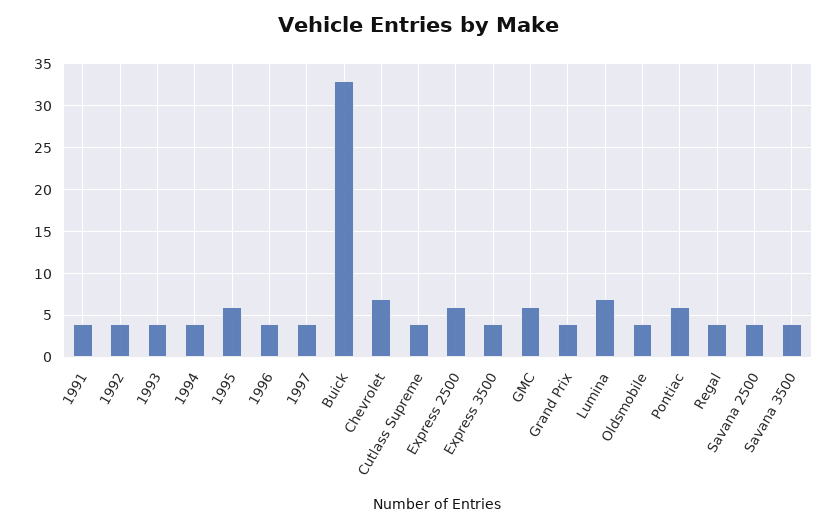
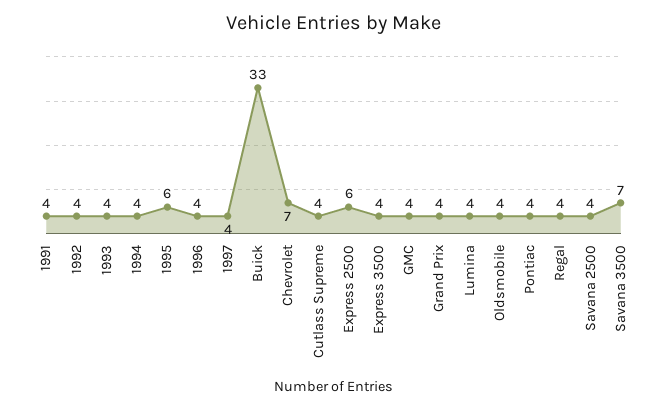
  {
    "1991": 4,
    "1992": 4,
    "1993": 4,
    "1994": 4,
    "1995": 6,
    "1996": 4,
    "1997": 4,
    "Buick": 33,
    "Chevrolet": 7,
    "Cutlass Supreme": 4,
    "Express 2500": 6,
    "Express 3500": 4,
-   "GMC": 6,
+   "GMC": 4,
    "Grand Prix": 4,
-   "Lumina": 7,
+   "Lumina": 4,
    "Oldsmobile": 4,
-   "Pontiac": 6,
+   "Pontiac": 4,
    "Regal": 4,
    "Savana 2500": 4,
-   "Savana 3500": 4
+   "Savana 3500": 7
  }

